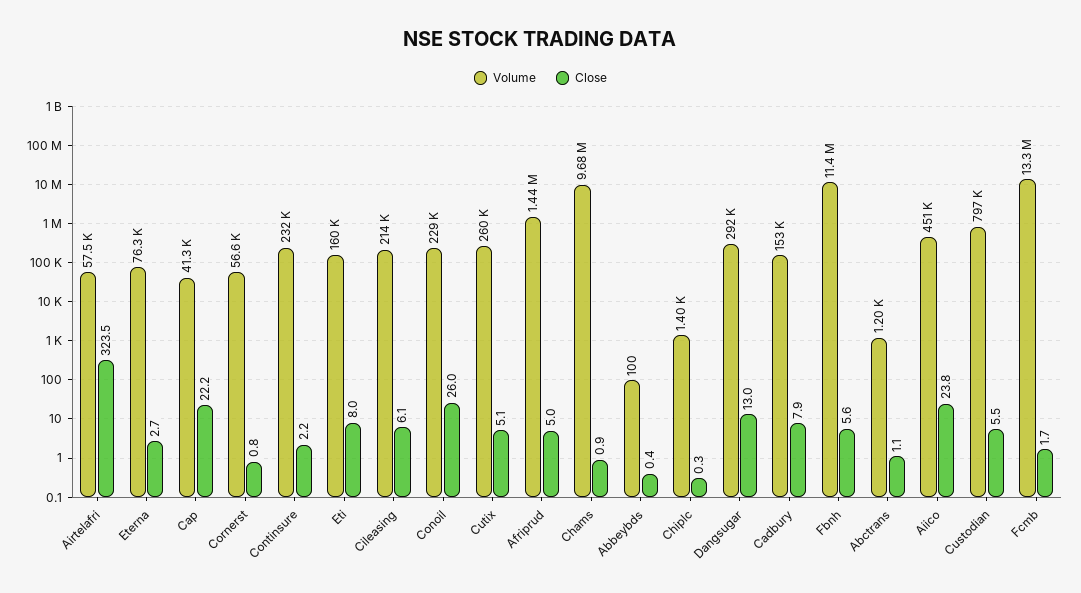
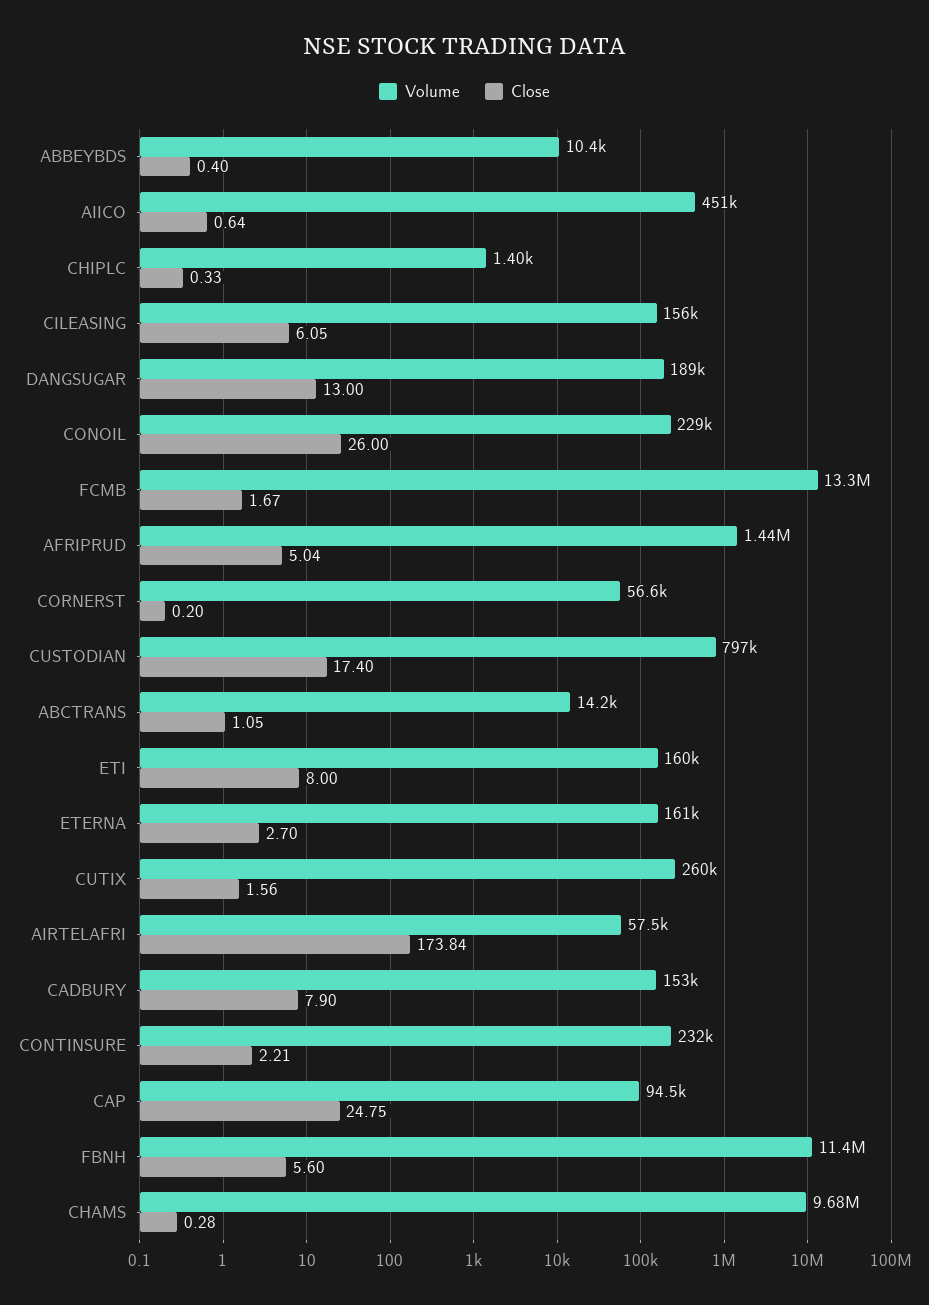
  {
    "Volume": {
      "Airtelafri": 57500,
-     "Eterna": 76300,
+     "Eterna": 161000,
-     "Cap": 41300,
+     "Cap": 94500,
      "Cornerst": 56600,
      "Continsure": 232000,
      "Eti": 160000,
-     "Cileasing": 214000,
+     "Cileasing": 156000,
      "Conoil": 229000,
      "Cutix": 260000,
      "Afriprud": 1440000,
      "Chams": 9680000,
-     "Abbeybds": 100,
+     "Abbeybds": 10400,
      "Chiplc": 1400,
-     "Dangsugar": 292000,
+     "Dangsugar": 189000,
      "Cadbury": 153000,
      "Fbnh": 11400000,
-     "Abctrans": 1200,
+     "Abctrans": 14200,
      "Aiico": 451000,
      "Custodian": 797000,
      "Fcmb": 13300000
    },
    "Close": {
-     "Airtelafri": 323.5,
+     "Airtelafri": 173.84,
      "Eterna": 2.7,
-     "Cap": 22.2,
+     "Cap": 24.75,
-     "Cornerst": 0.8,
+     "Cornerst": 0.2,
      "Continsure": 2.21,
      "Eti": 8,
      "Cileasing": 6.05,
      "Conoil": 26,
-     "Cutix": 5.1,
+     "Cutix": 1.56,
      "Afriprud": 5.04,
-     "Chams": 0.9,
+     "Chams": 0.28,
      "Abbeybds": 0.4,
      "Chiplc": 0.33,
      "Dangsugar": 13,
      "Cadbury": 7.9,
      "Fbnh": 5.6,
      "Abctrans": 1.05,
-     "Aiico": 23.8,
+     "Aiico": 0.64,
-     "Custodian": 5.5,
+     "Custodian": 17.4,
      "Fcmb": 1.67
    }
  }

